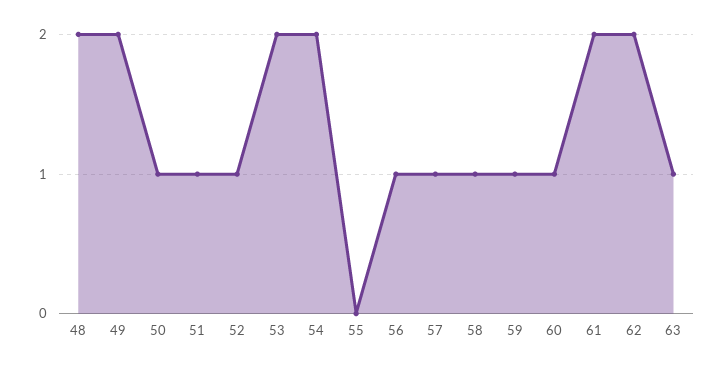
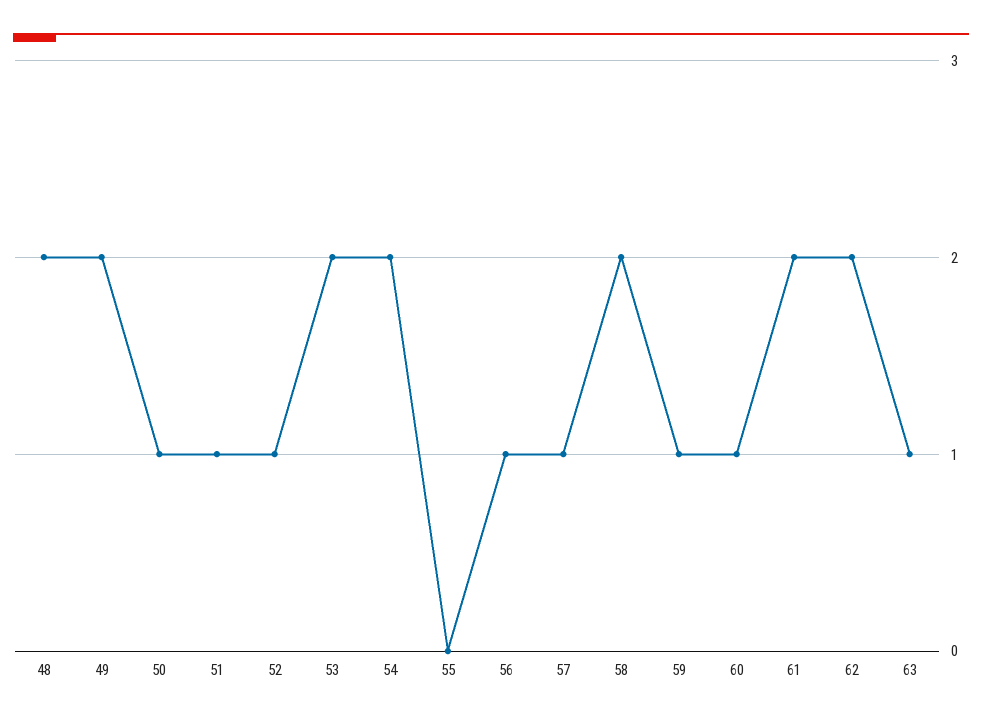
  {
    "48": 2,
    "49": 2,
    "50": 1,
    "51": 1,
    "52": 1,
    "53": 2,
    "54": 2,
    "55": 0,
    "56": 1,
    "57": 1,
-   "58": 1,
+   "58": 2,
    "59": 1,
    "60": 1,
    "61": 2,
    "62": 2,
    "63": 1
  }

